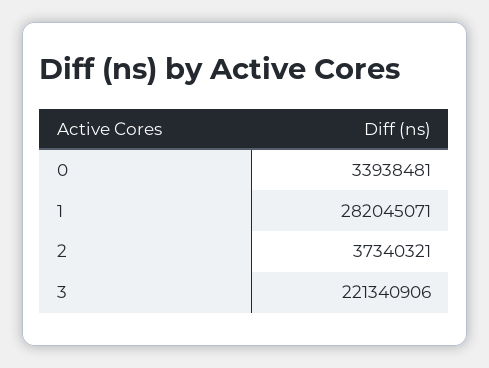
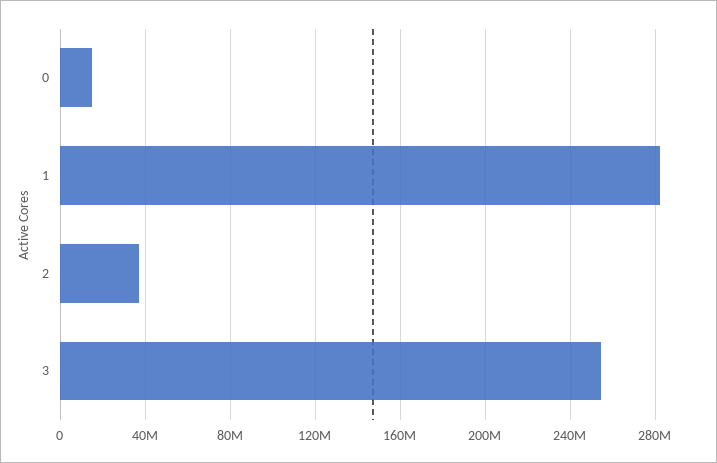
  {
-   "0": 33938481,
+   "0": 15000000,
    "1": 282045071,
    "2": 37340321,
-   "3": 221340906
+   "3": 255000000
  }

